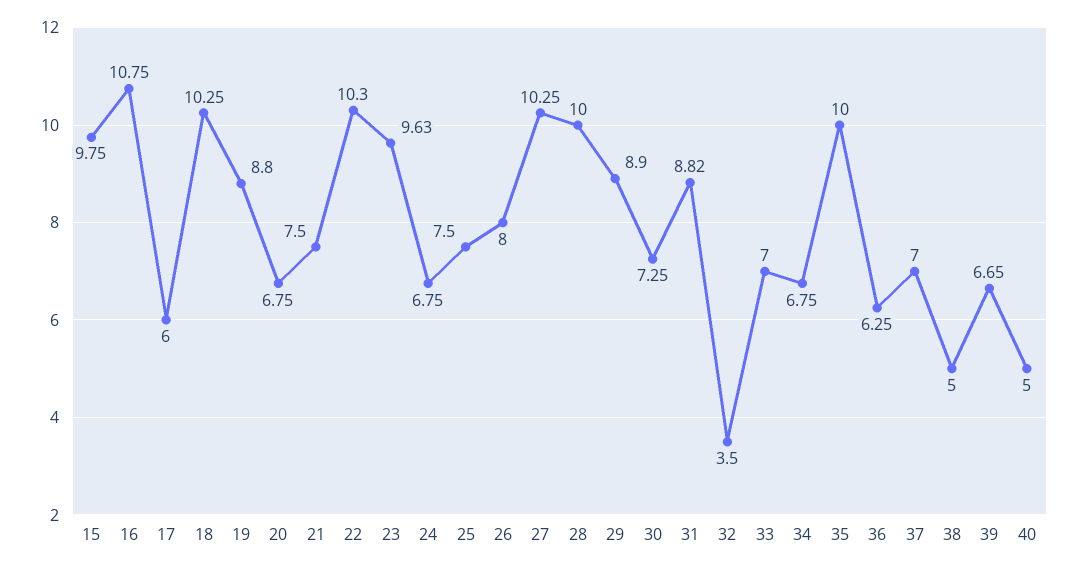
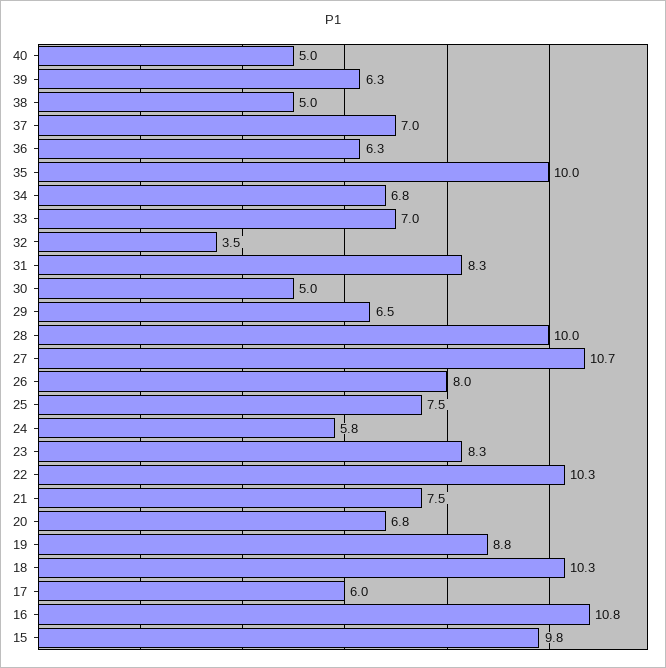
  {
    "15": 9.75,
    "16": 10.75,
    "17": 6,
    "18": 10.25,
    "19": 8.8,
    "20": 6.75,
    "21": 7.5,
    "22": 10.3,
-   "23": 9.63,
+   "23": 8.3,
-   "24": 6.75,
+   "24": 5.8,
    "25": 7.5,
    "26": 8,
-   "27": 10.25,
+   "27": 10.7,
    "28": 10,
-   "29": 8.9,
+   "29": 6.5,
-   "30": 7.25,
+   "30": 5,
-   "31": 8.82,
+   "31": 8.3,
    "32": 3.5,
    "33": 7,
    "34": 6.75,
    "35": 10,
    "36": 6.25,
    "37": 7,
    "38": 5,
-   "39": 6.65,
+   "39": 6.3,
    "40": 5
  }

